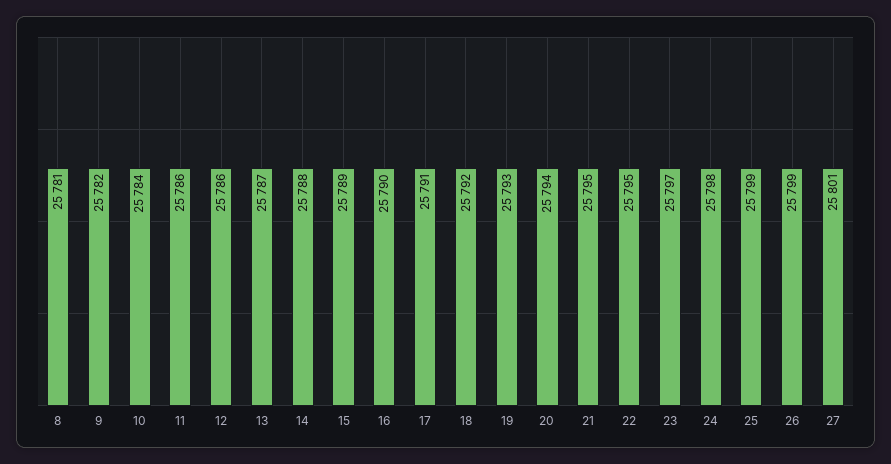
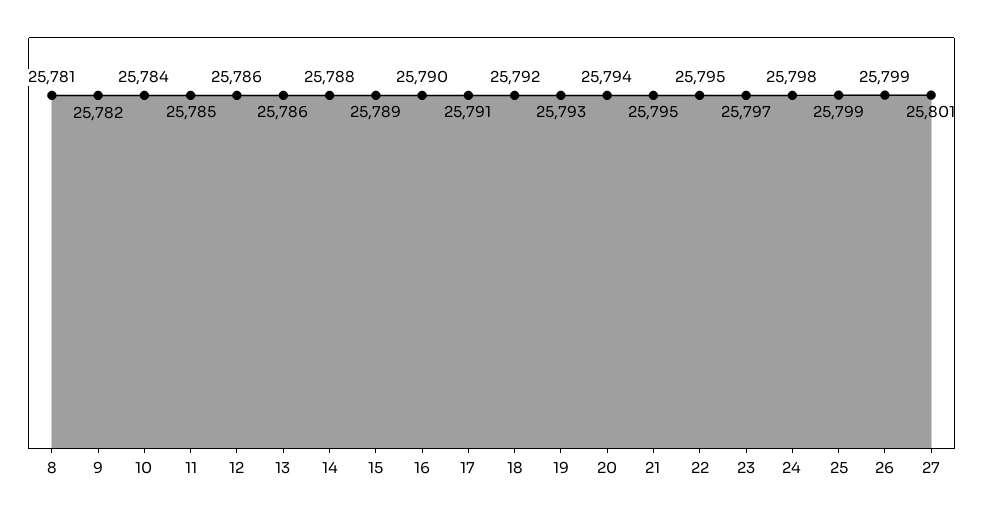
  {
    "8": 25781,
    "9": 25782,
    "10": 25784,
-   "11": 25786,
+   "11": 25785,
    "12": 25786,
-   "13": 25787,
+   "13": 25786,
    "14": 25788,
    "15": 25789,
    "16": 25790,
    "17": 25791,
    "18": 25792,
    "19": 25793,
    "20": 25794,
    "21": 25795,
    "22": 25795,
    "23": 25797,
    "24": 25798,
    "25": 25799,
    "26": 25799,
    "27": 25801
  }

